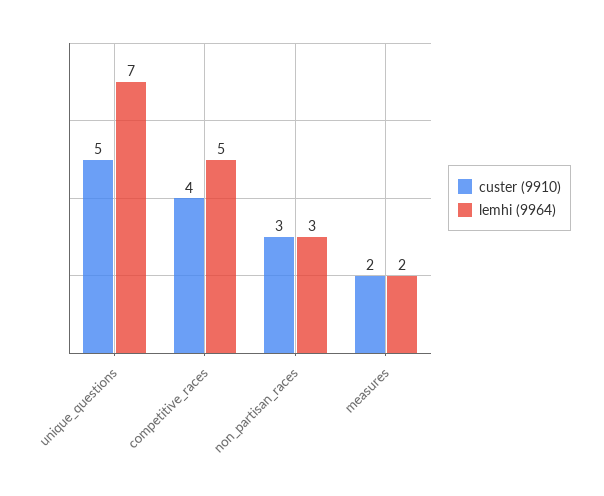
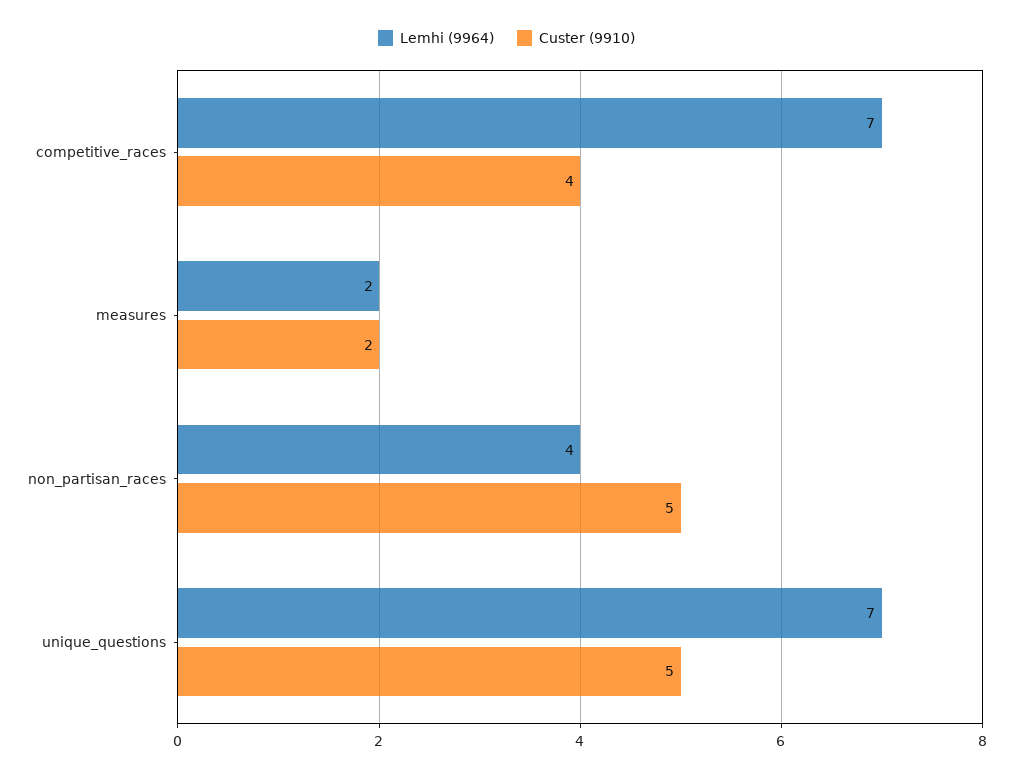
  {
    "custer (9910)": {
      "unique_questions": 5,
      "competitive_races": 4,
-     "non_partisan_races": 3,
+     "non_partisan_races": 5,
      "measures": 2
    },
    "lemhi (9964)": {
      "unique_questions": 7,
-     "competitive_races": 5,
+     "competitive_races": 7,
-     "non_partisan_races": 3,
+     "non_partisan_races": 4,
      "measures": 2
    }
  }

